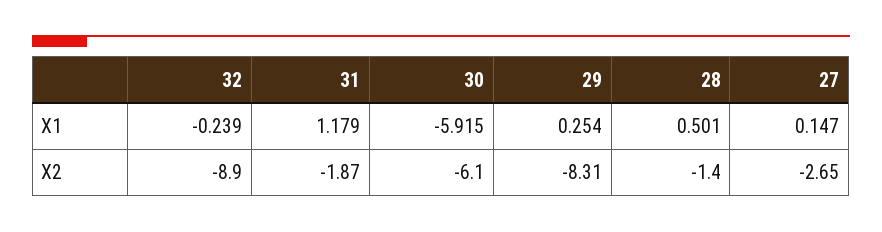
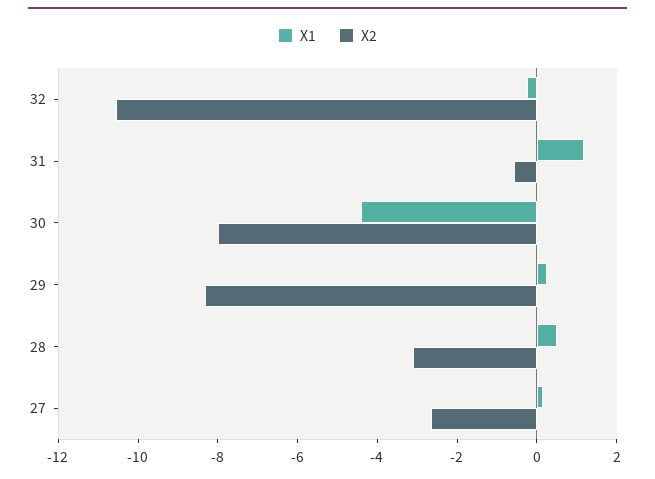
  {
    "X1": {
      "32": -0.239,
      "31": 1.179,
-     "30": -5.915,
+     "30": -4.5,
      "29": 0.254,
      "28": 0.501,
      "27": 0.147
    },
    "X2": {
-     "32": -8.9,
+     "32": -10.5,
-     "31": -1.87,
+     "31": -0.5,
-     "30": -6.1,
+     "30": -8,
      "29": -8.31,
-     "28": -1.4,
+     "28": -3,
      "27": -2.65
    }
  }

